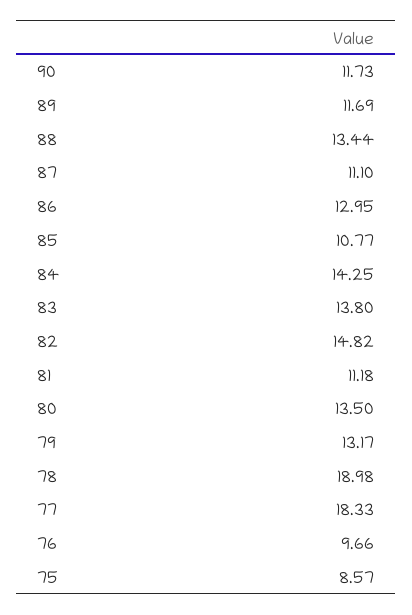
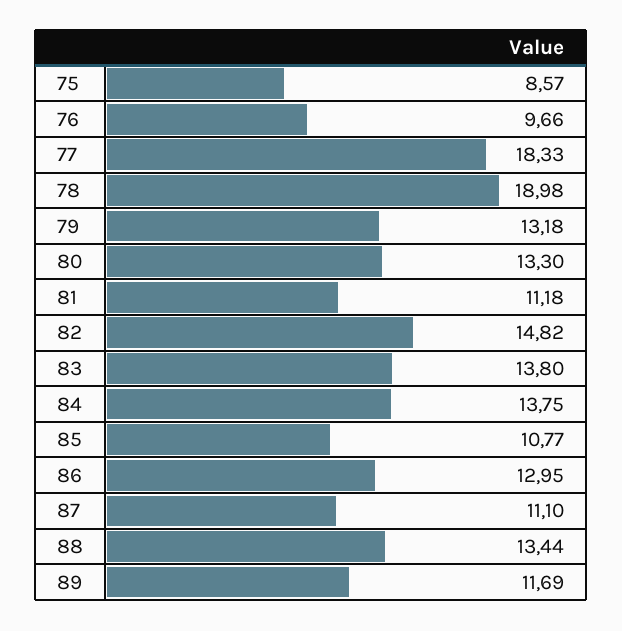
  {
-   "90": 11.73,
    "89": 11.69,
    "88": 13.44,
    "87": 11.1,
    "86": 12.95,
    "85": 10.77,
-   "84": 14.25,
+   "84": 13.75,
    "83": 13.8,
    "82": 14.82,
    "81": 11.18,
-   "80": 13.5,
+   "80": 13.3,
-   "79": 13.17,
+   "79": 13.18,
    "78": 18.98,
    "77": 18.33,
    "76": 9.66,
    "75": 8.57
  }

